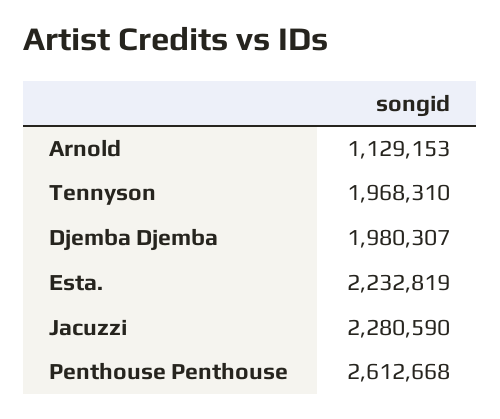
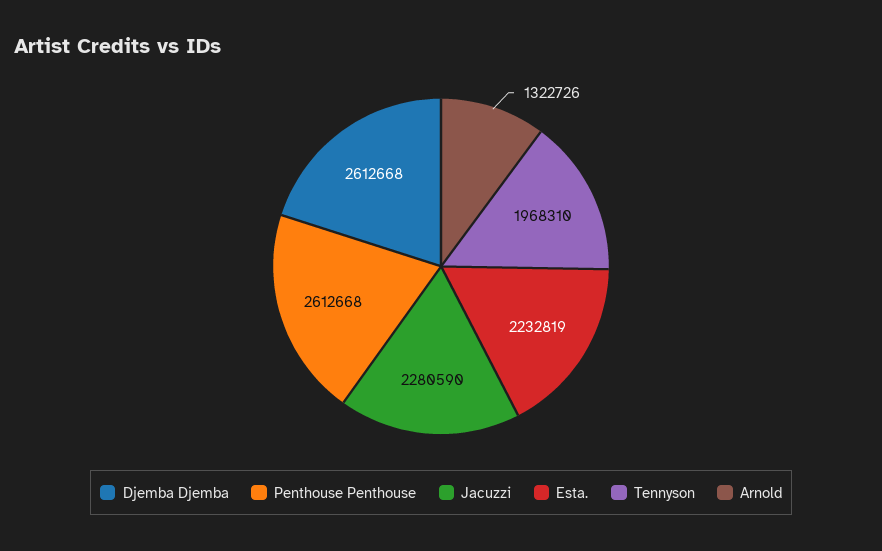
  {
-   "Arnold": 1129153,
+   "Arnold": 1322726,
    "Tennyson": 1968310,
-   "Djemba Djemba": 1980307,
+   "Djemba Djemba": 2612668,
    "Esta.": 2232819,
    "Jacuzzi": 2280590,
    "Penthouse Penthouse": 2612668
  }

